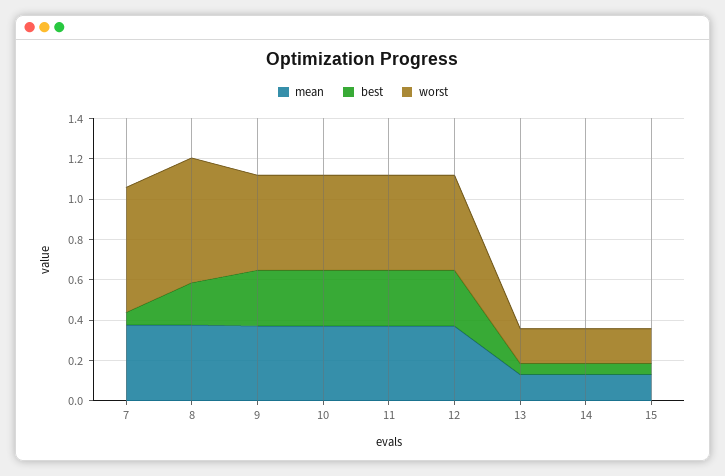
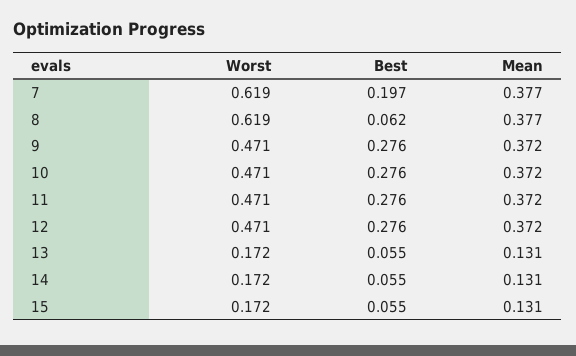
  {
    "mean": {
      "7": 0.377,
      "8": 0.377,
      "9": 0.372,
      "10": 0.372,
      "11": 0.372,
      "12": 0.372,
      "13": 0.131,
      "14": 0.131,
      "15": 0.131
    },
    "best": {
-     "7": 0.05,
+     "7": 0.197,
-     "8": 0.2,
+     "8": 0.062,
      "9": 0.276,
      "10": 0.276,
      "11": 0.276,
      "12": 0.276,
      "13": 0.055,
      "14": 0.055,
      "15": 0.055
    },
    "worst": {
      "7": 0.619,
      "8": 0.619,
      "9": 0.471,
      "10": 0.471,
      "11": 0.471,
      "12": 0.471,
      "13": 0.172,
      "14": 0.172,
      "15": 0.172
    }
  }

